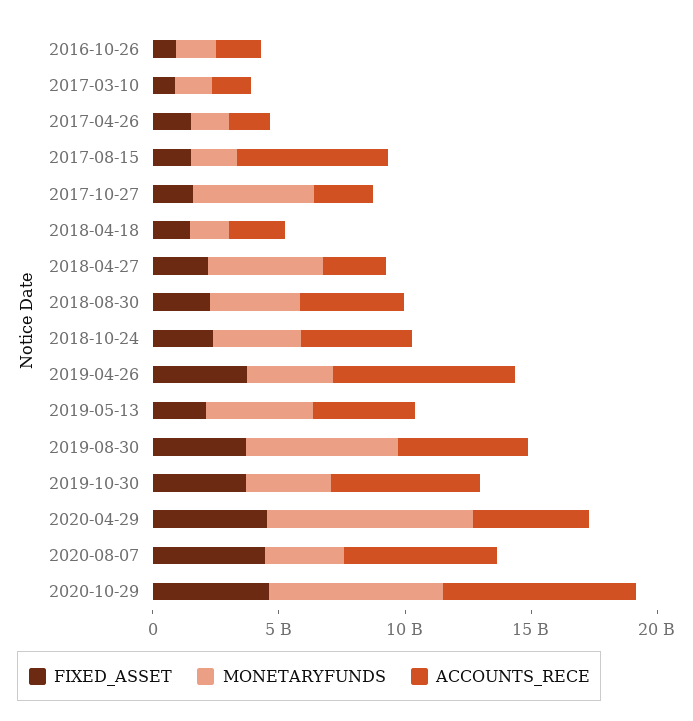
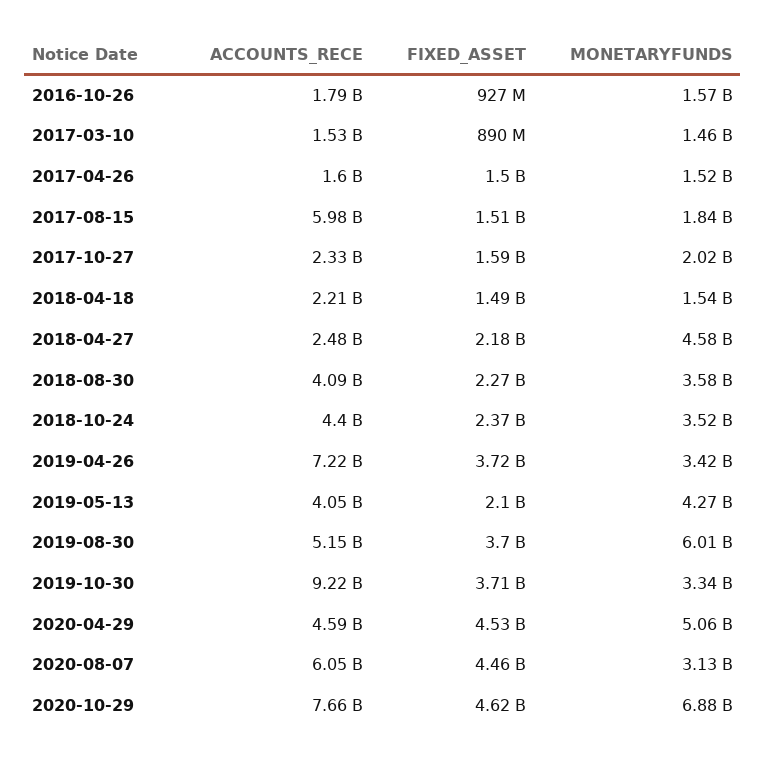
  {
    "FIXED_ASSET": {
      "2016-10-26": 927000000,
      "2017-03-10": 890000000,
      "2017-04-26": 1500000000,
      "2017-08-15": 1510000000,
      "2017-10-27": 1590000000,
      "2018-04-18": 1490000000,
      "2018-04-27": 2180000000,
      "2018-08-30": 2270000000,
      "2018-10-24": 2370000000,
      "2019-04-26": 3720000000,
      "2019-05-13": 2100000000,
      "2019-08-30": 3700000000,
      "2019-10-30": 3710000000,
      "2020-04-29": 4530000000,
      "2020-08-07": 4460000000,
      "2020-10-29": 4620000000
    },
    "MONETARYFUNDS": {
      "2016-10-26": 1570000000,
      "2017-03-10": 1460000000,
      "2017-04-26": 1520000000,
      "2017-08-15": 1840000000,
-     "2017-10-27": 5000000000,
+     "2017-10-27": 2020000000,
      "2018-04-18": 1540000000,
      "2018-04-27": 4580000000,
      "2018-08-30": 3580000000,
      "2018-10-24": 3520000000,
      "2019-04-26": 3420000000,
      "2019-05-13": 4270000000,
      "2019-08-30": 6010000000,
      "2019-10-30": 3340000000,
-     "2020-04-29": 8000000000,
+     "2020-04-29": 5060000000,
      "2020-08-07": 3130000000,
      "2020-10-29": 6880000000
    },
    "ACCOUNTS_RECE": {
      "2016-10-26": 1790000000,
      "2017-03-10": 1530000000,
      "2017-04-26": 1600000000,
      "2017-08-15": 5980000000,
      "2017-10-27": 2330000000,
      "2018-04-18": 2210000000,
      "2018-04-27": 2480000000,
      "2018-08-30": 4090000000,
      "2018-10-24": 4400000000,
      "2019-04-26": 7220000000,
      "2019-05-13": 4050000000,
      "2019-08-30": 5150000000,
-     "2019-10-30": 6000000000,
+     "2019-10-30": 9220000000,
      "2020-04-29": 4590000000,
      "2020-08-07": 6050000000,
      "2020-10-29": 7660000000
    }
  }

